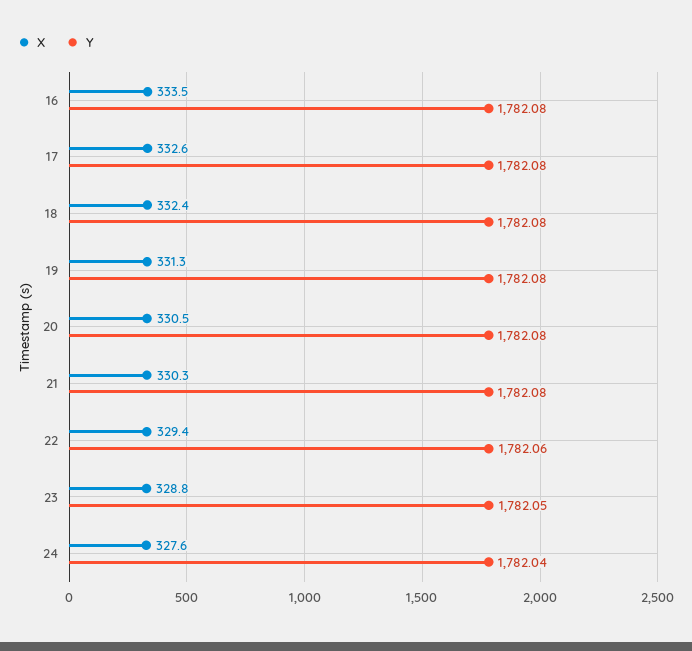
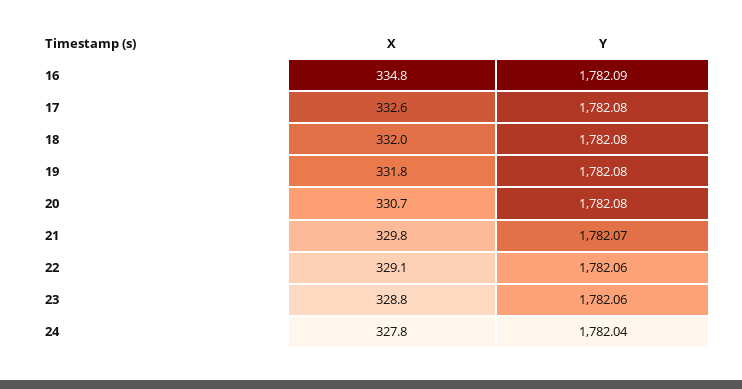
  {
    "X": {
-     "16": 333.5,
+     "16": 334.8,
      "17": 332.6,
-     "18": 332.4,
+     "18": 332,
-     "19": 331.3,
+     "19": 331.8,
-     "20": 330.5,
+     "20": 330.7,
-     "21": 330.3,
+     "21": 329.8,
-     "22": 329.4,
+     "22": 329.1,
      "23": 328.8,
-     "24": 327.6
+     "24": 327.8
    },
    "Y": {
-     "16": 1782.08,
+     "16": 1782.09,
      "17": 1782.08,
      "18": 1782.08,
      "19": 1782.08,
      "20": 1782.08,
-     "21": 1782.08,
+     "21": 1782.07,
      "22": 1782.06,
-     "23": 1782.05,
+     "23": 1782.06,
      "24": 1782.04
    }
  }

